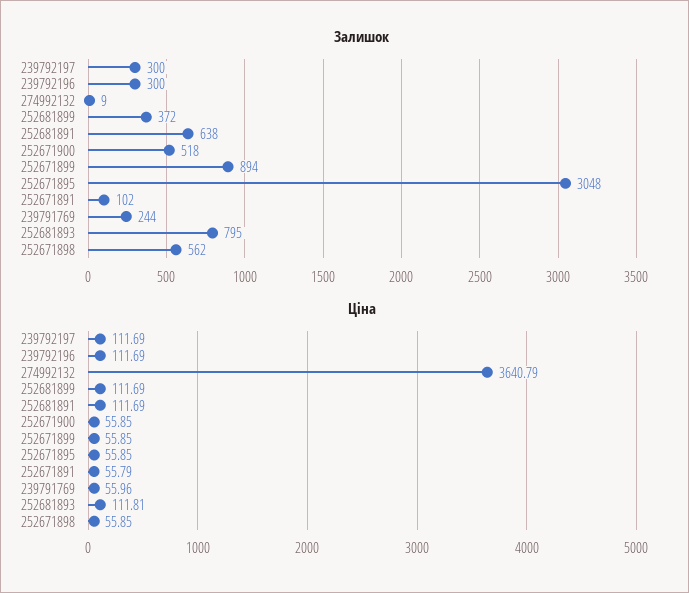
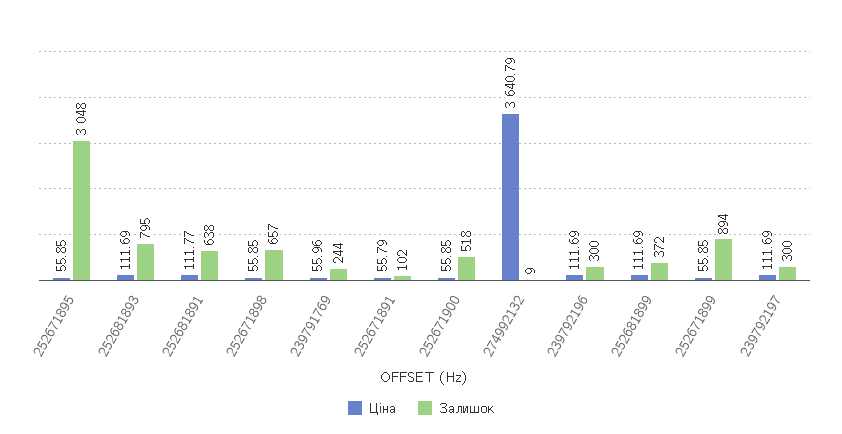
  {
    "Залишок": {
      "239792197": 300,
      "239792196": 300,
      "274992132": 9,
      "252681899": 372,
      "252681891": 638,
      "252671900": 518,
      "252671899": 894,
      "252671895": 3048,
      "252671891": 102,
      "239791769": 244,
      "252681893": 795,
-     "252671898": 562
+     "252671898": 657
    },
    "Ціна": {
      "239792197": 111.69,
      "239792196": 111.69,
      "274992132": 3640.79,
      "252681899": 111.69,
-     "252681891": 111.69,
+     "252681891": 111.77,
      "252671900": 55.85,
      "252671899": 55.85,
      "252671895": 55.85,
      "252671891": 55.79,
      "239791769": 55.96,
-     "252681893": 111.81,
+     "252681893": 111.69,
      "252671898": 55.85
    }
  }

